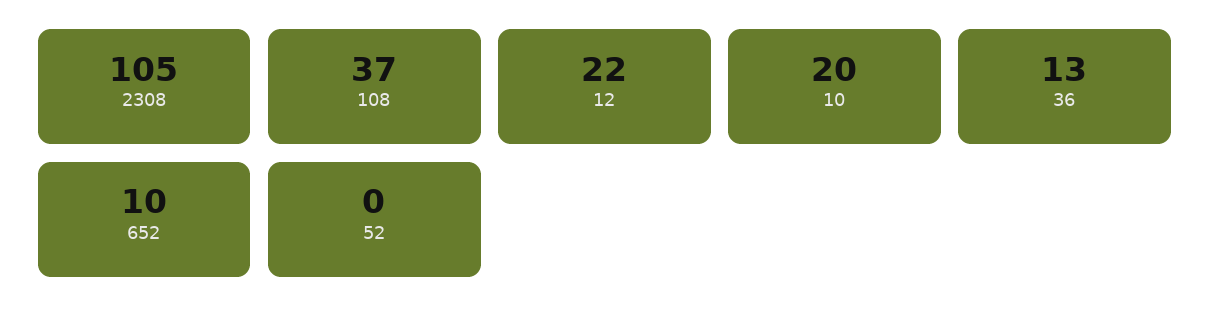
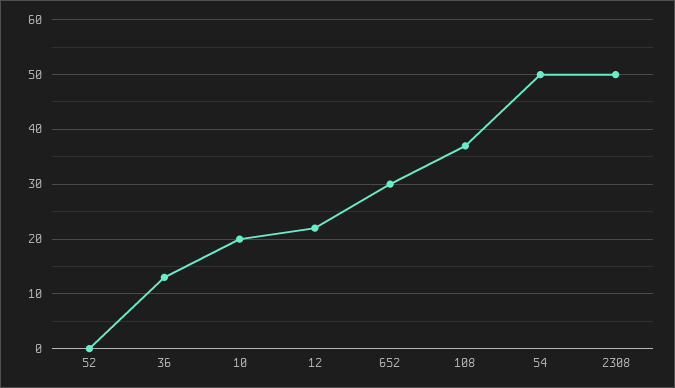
  {
-   "2308": 105,
+   "2308": 50,
    "108": 37,
    "12": 22,
    "10": 20,
    "36": 13,
-   "652": 10,
+   "652": 30,
-   "52": 0
+   "52": 0,
+   "54": 50
  }

